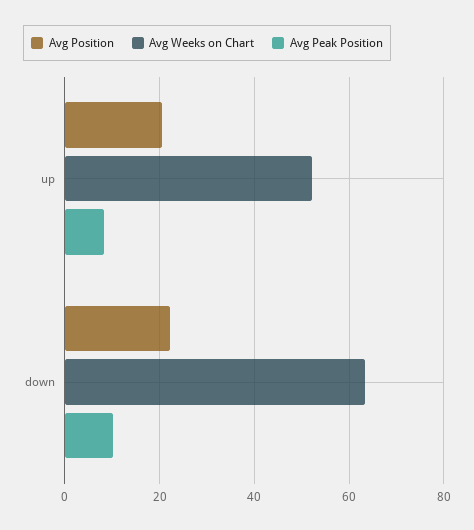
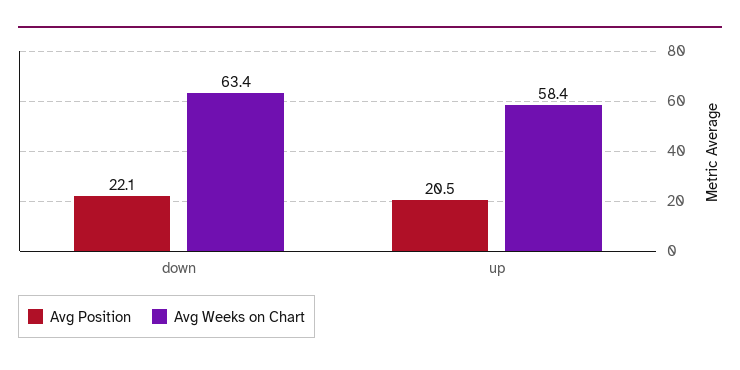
  {
    "Avg Position": {
      "up": 20.5,
      "down": 22.1
    },
    "Avg Weeks on Chart": {
-     "up": 52,
+     "up": 58.4,
      "down": 63.4
-   },
+   }
-   "Avg Peak Position": {
-     "up": 8,
-     "down": 10
-   }
  }

